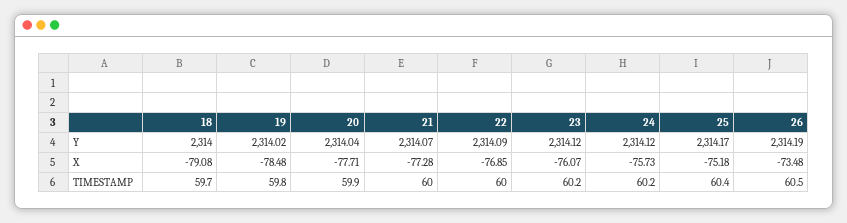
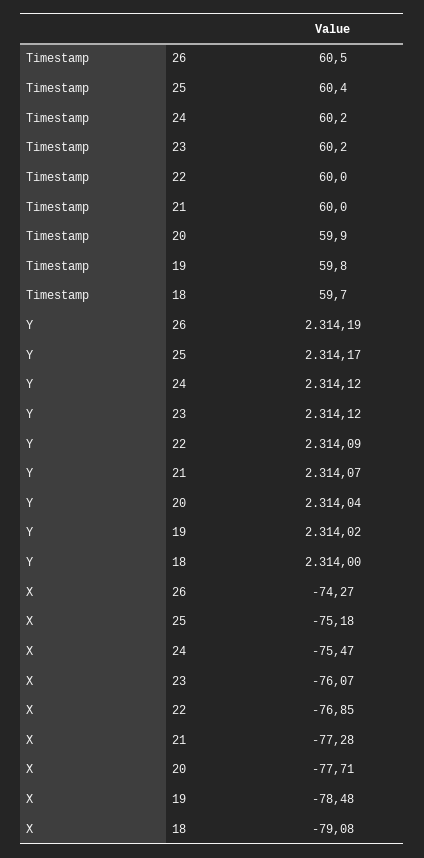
  {
    "18": {
      "Y": 2314,
      "X": -79.08,
      "TIMESTAMP": 59.7
    },
    "19": {
      "Y": 2314.02,
      "X": -78.48,
      "TIMESTAMP": 59.8
    },
    "20": {
      "Y": 2314.04,
      "X": -77.71,
      "TIMESTAMP": 59.9
    },
    "21": {
      "Y": 2314.07,
      "X": -77.28,
      "TIMESTAMP": 60
    },
    "22": {
      "Y": 2314.09,
      "X": -76.85,
      "TIMESTAMP": 60
    },
    "23": {
      "Y": 2314.12,
      "X": -76.07,
      "TIMESTAMP": 60.2
    },
    "24": {
      "Y": 2314.12,
-     "X": -75.73,
+     "X": -75.47,
      "TIMESTAMP": 60.2
    },
    "25": {
      "Y": 2314.17,
      "X": -75.18,
      "TIMESTAMP": 60.4
    },
    "26": {
      "Y": 2314.19,
-     "X": -73.48,
+     "X": -74.27,
      "TIMESTAMP": 60.5
    }
  }

